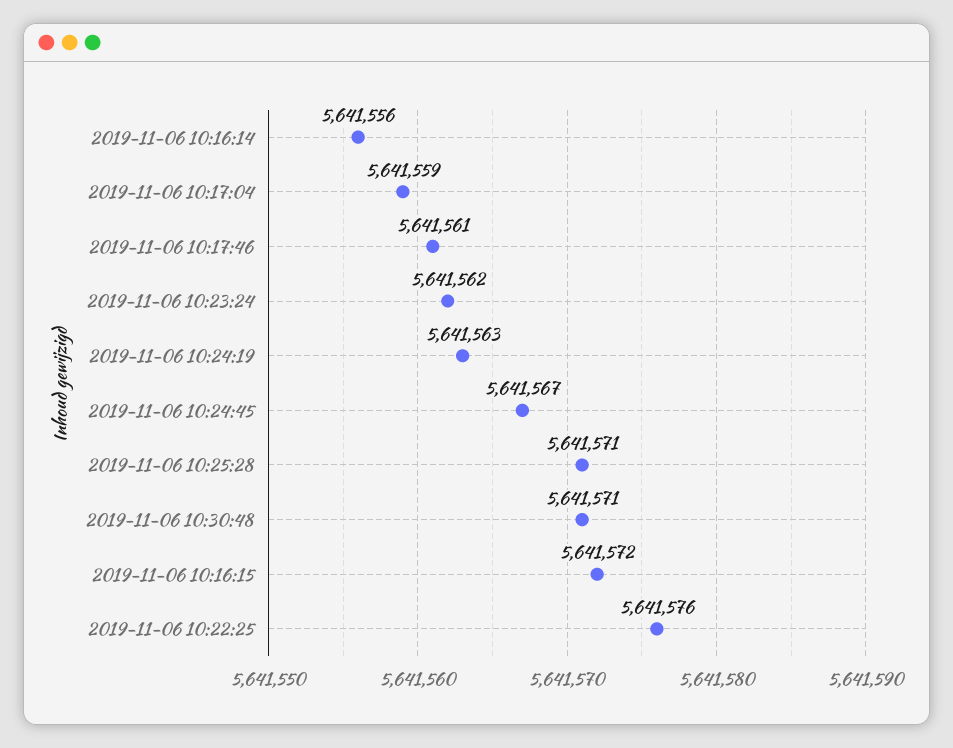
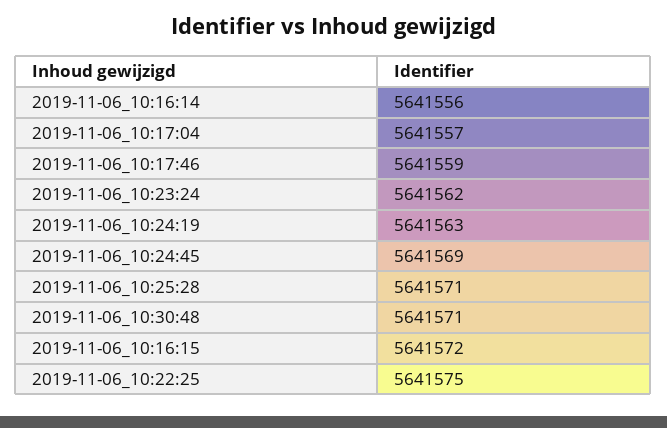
  {
    "2019-11-06 10:16:14": 5641556,
-   "2019-11-06 10:17:04": 5641559,
+   "2019-11-06 10:17:04": 5641557,
-   "2019-11-06 10:17:46": 5641561,
+   "2019-11-06 10:17:46": 5641559,
    "2019-11-06 10:23:24": 5641562,
    "2019-11-06 10:24:19": 5641563,
-   "2019-11-06 10:24:45": 5641567,
+   "2019-11-06 10:24:45": 5641569,
    "2019-11-06 10:25:28": 5641571,
    "2019-11-06 10:30:48": 5641571,
    "2019-11-06 10:16:15": 5641572,
-   "2019-11-06 10:22:25": 5641576
+   "2019-11-06 10:22:25": 5641575
  }

